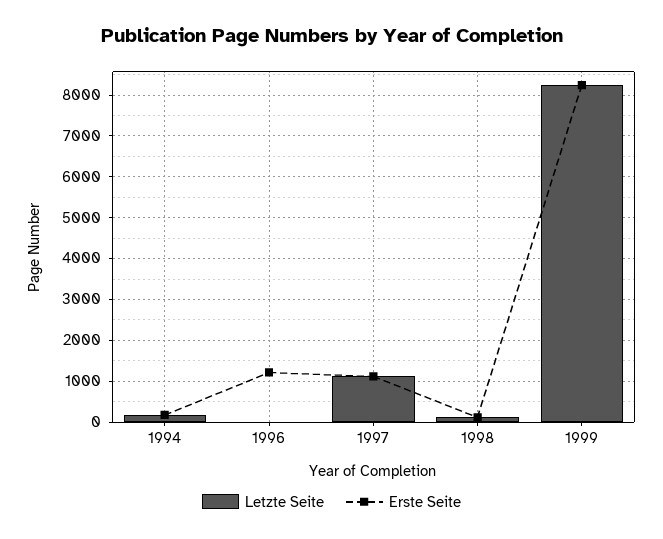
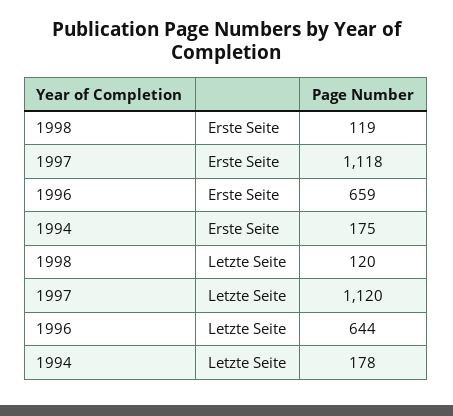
  {
    "Letzte Seite": {
      "1994": 178,
-     "1996": 0,
+     "1996": 644,
      "1997": 1120,
-     "1998": 120,
+     "1998": 120
-     "1999": 8200
    },
    "Erste Seite": {
      "1994": 175,
-     "1996": 1200,
+     "1996": 659,
      "1997": 1118,
-     "1998": 119,
+     "1998": 119
-     "1999": 8200
    }
  }

